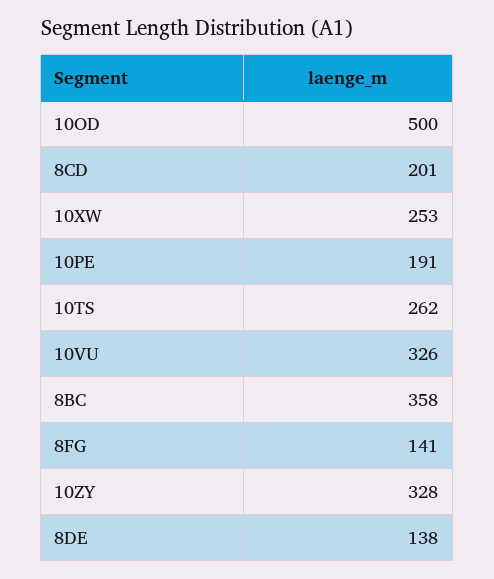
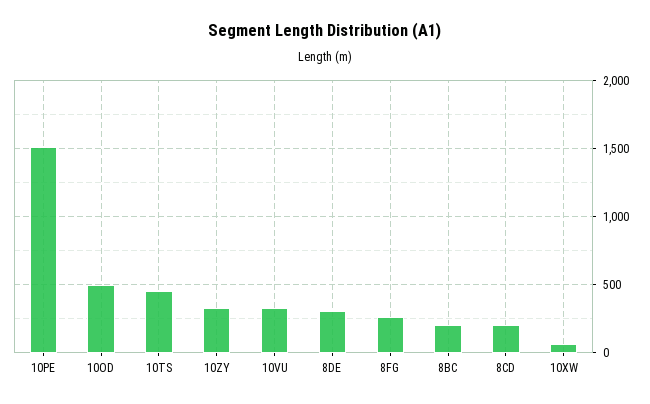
  {
    "10OD": 500,
    "8CD": 201,
-   "10XW": 253,
+   "10XW": 50,
-   "10PE": 191,
+   "10PE": 1500,
-   "10TS": 262,
+   "10TS": 450,
    "10VU": 326,
-   "8BC": 358,
+   "8BC": 200,
-   "8FG": 141,
+   "8FG": 250,
    "10ZY": 328,
-   "8DE": 138
+   "8DE": 300
  }

